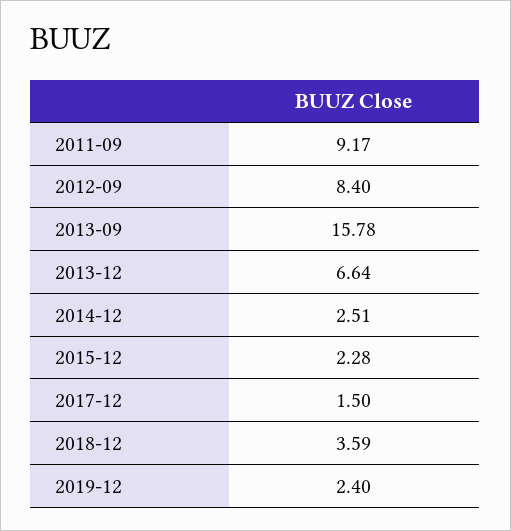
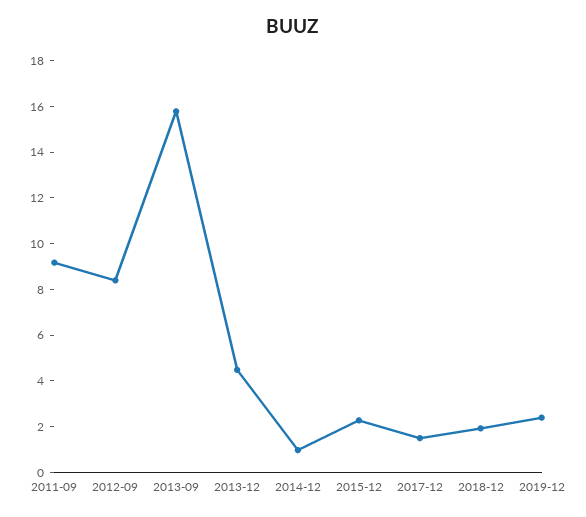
  {
    "2011-09": 9.17,
    "2012-09": 8.4,
    "2013-09": 15.78,
-   "2013-12": 6.64,
+   "2013-12": 4.5,
-   "2014-12": 2.51,
+   "2014-12": 1,
    "2015-12": 2.28,
    "2017-12": 1.5,
-   "2018-12": 3.59,
+   "2018-12": 2,
    "2019-12": 2.4
  }

